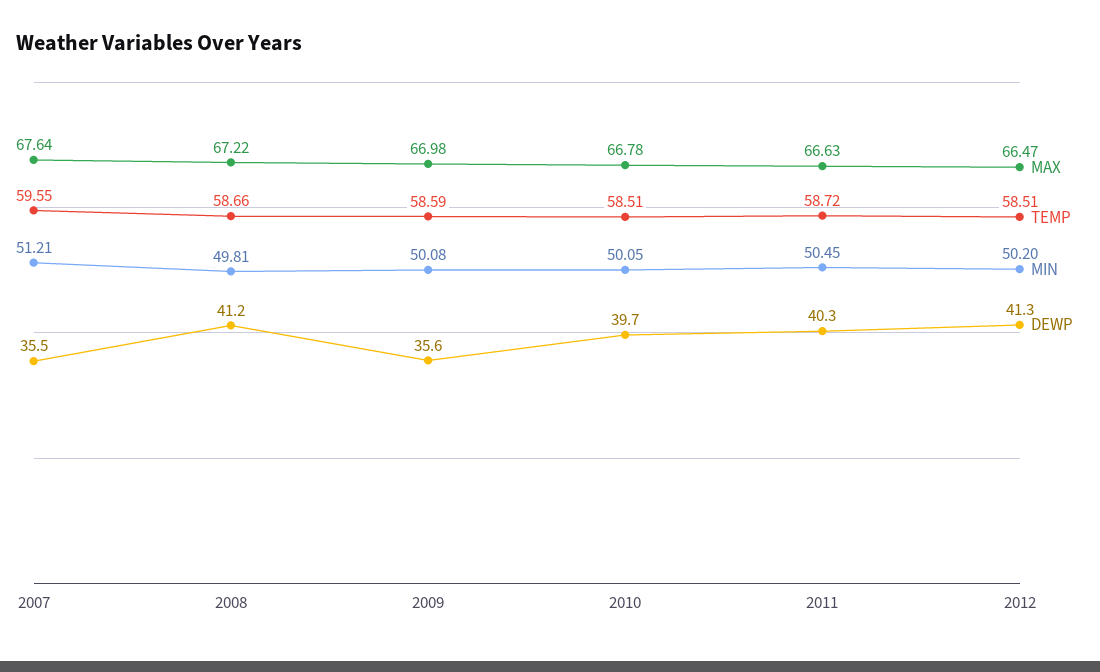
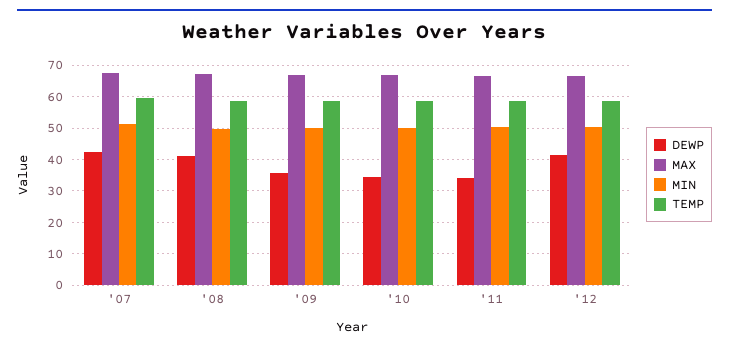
  {
    "MAX": {
      "2007": 67.64,
      "2008": 67.22,
      "2009": 66.98,
      "2010": 66.78,
      "2011": 66.63,
      "2012": 66.47
    },
    "TEMP": {
      "2007": 59.55,
      "2008": 58.66,
      "2009": 58.59,
      "2010": 58.51,
      "2011": 58.72,
      "2012": 58.51
    },
    "MIN": {
      "2007": 51.21,
      "2008": 49.81,
      "2009": 50.08,
      "2010": 50.05,
      "2011": 50.45,
      "2012": 50.2
    },
    "DEWP": {
-     "2007": 35.5,
+     "2007": 42,
      "2008": 41.2,
      "2009": 35.6,
-     "2010": 39.7,
+     "2010": 34,
-     "2011": 40.3,
+     "2011": 34,
      "2012": 41.3
    }
  }

